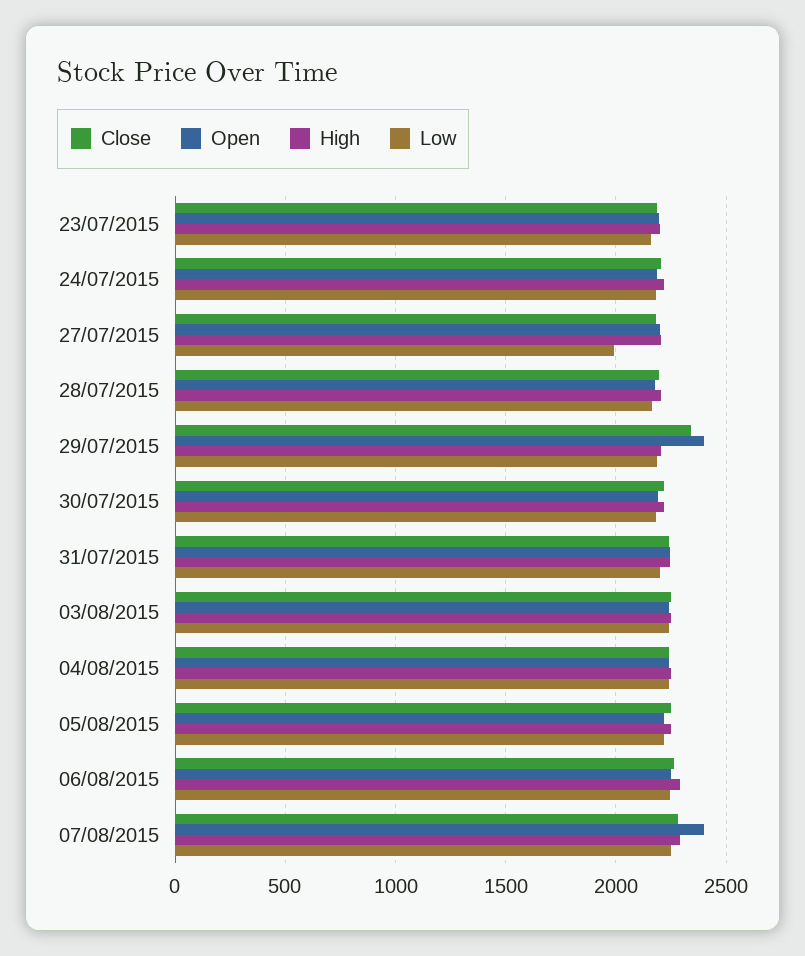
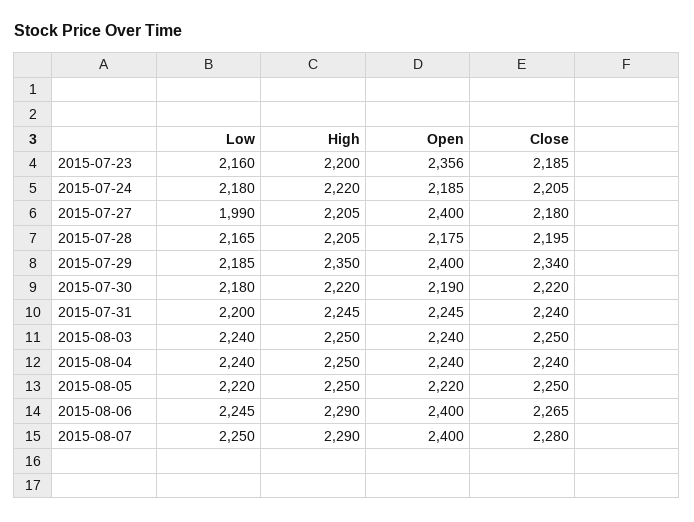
  {
    "Close": {
      "23/07/2015": 2185,
      "24/07/2015": 2205,
      "27/07/2015": 2180,
      "28/07/2015": 2195,
      "29/07/2015": 2340,
      "30/07/2015": 2220,
      "31/07/2015": 2240,
      "03/08/2015": 2250,
      "04/08/2015": 2240,
      "05/08/2015": 2250,
      "06/08/2015": 2265,
      "07/08/2015": 2280
    },
    "Open": {
-     "23/07/2015": 2200,
+     "23/07/2015": 2356,
      "24/07/2015": 2185,
-     "27/07/2015": 2200,
+     "27/07/2015": 2400,
      "28/07/2015": 2175,
      "29/07/2015": 2400,
      "30/07/2015": 2190,
      "31/07/2015": 2245,
      "03/08/2015": 2240,
      "04/08/2015": 2240,
      "05/08/2015": 2220,
-     "06/08/2015": 2250,
+     "06/08/2015": 2400,
      "07/08/2015": 2400
    },
    "High": {
      "23/07/2015": 2200,
      "24/07/2015": 2220,
      "27/07/2015": 2205,
      "28/07/2015": 2205,
-     "29/07/2015": 2200,
+     "29/07/2015": 2350,
      "30/07/2015": 2220,
      "31/07/2015": 2245,
      "03/08/2015": 2250,
      "04/08/2015": 2250,
      "05/08/2015": 2250,
      "06/08/2015": 2290,
      "07/08/2015": 2290
    },
    "Low": {
      "23/07/2015": 2160,
      "24/07/2015": 2180,
      "27/07/2015": 1990,
      "28/07/2015": 2165,
      "29/07/2015": 2185,
      "30/07/2015": 2180,
      "31/07/2015": 2200,
      "03/08/2015": 2240,
      "04/08/2015": 2240,
      "05/08/2015": 2220,
      "06/08/2015": 2245,
      "07/08/2015": 2250
    }
  }

